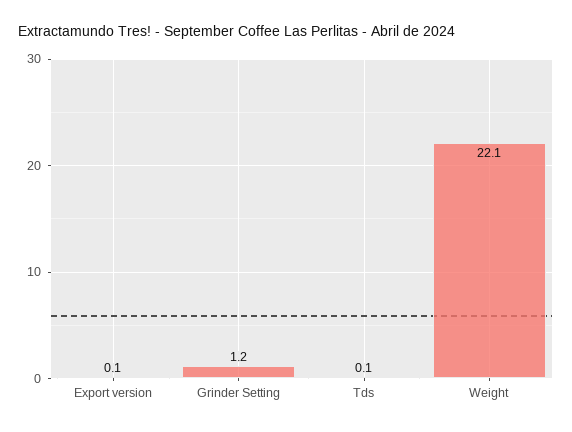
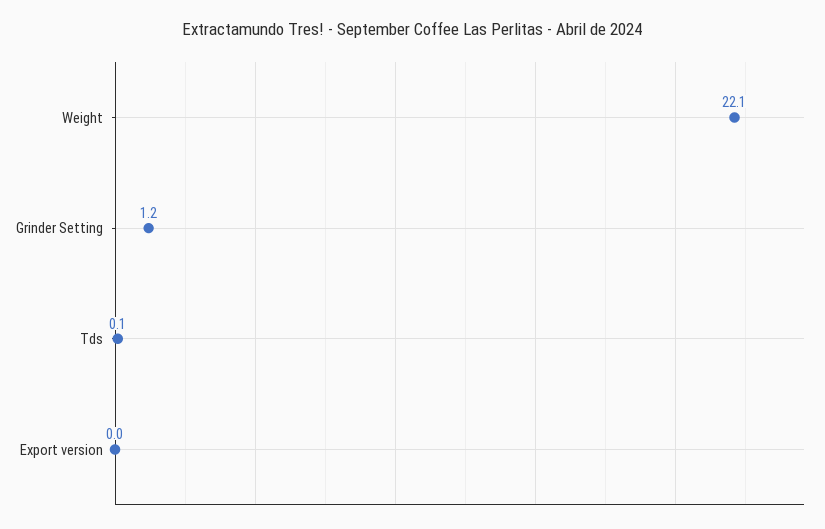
  {
-   "Export version": 0.1,
+   "Export version": 0,
    "Grinder Setting": 1.2,
    "Tds": 0.1,
    "Weight": 22.1
  }

